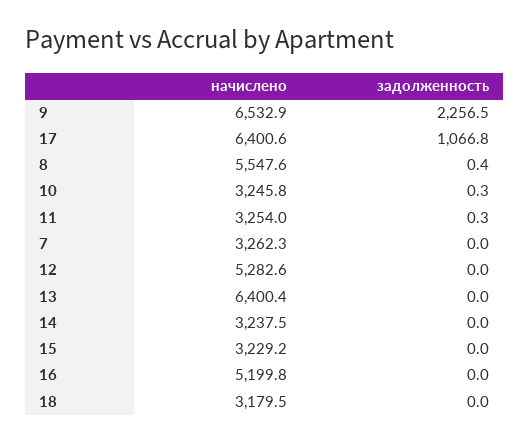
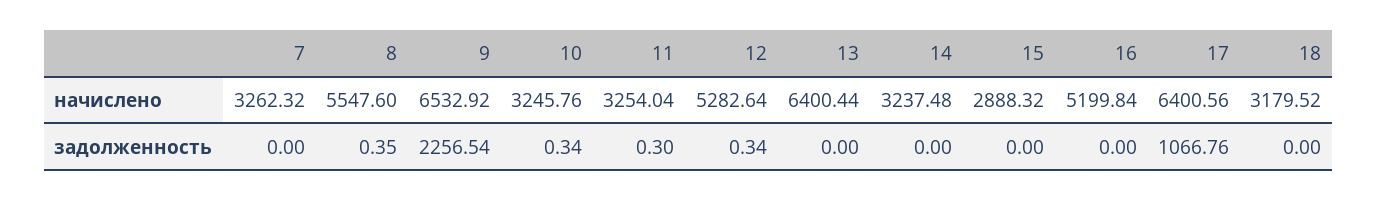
  {
    "начислено": {
      "9": 6532.92,
      "17": 6400.56,
      "8": 5547.6,
      "10": 3245.76,
      "11": 3254.04,
      "7": 3262.32,
      "12": 5282.64,
      "13": 6400.44,
      "14": 3237.48,
-     "15": 3229.2,
+     "15": 2888.32,
      "16": 5199.84,
      "18": 3179.52
    },
    "задолженность": {
      "9": 2256.54,
      "17": 1066.76,
      "8": 0.35,
      "10": 0.34,
      "11": 0.3,
      "7": 0,
-     "12": 0,
+     "12": 0.34,
      "13": 0,
      "14": 0,
      "15": 0,
      "16": 0,
      "18": 0
    }
  }

